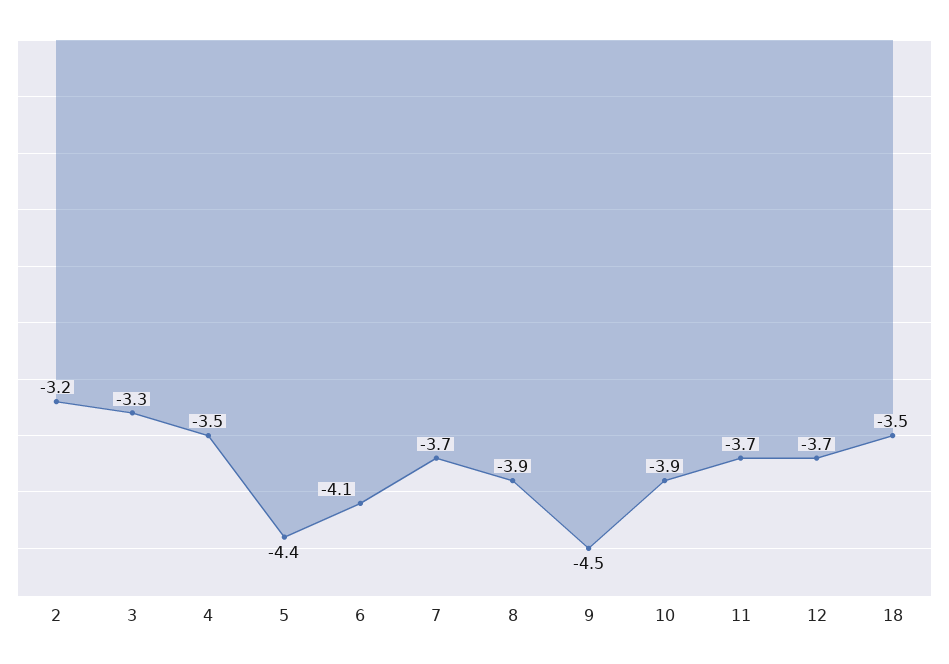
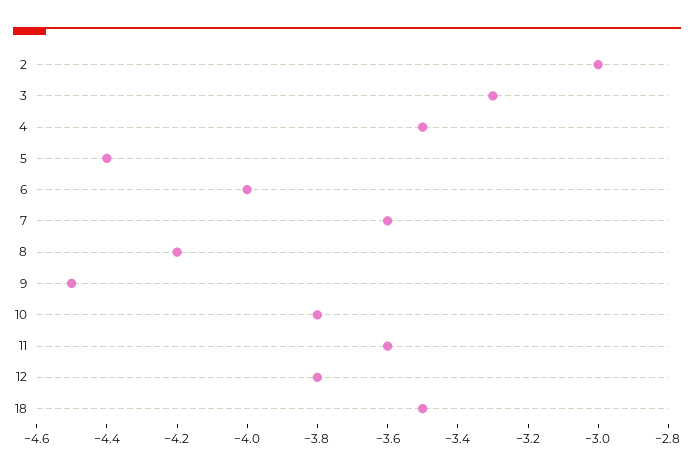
  {
-   "2": -3.2,
+   "2": -3,
    "3": -3.3,
    "4": -3.5,
    "5": -4.4,
-   "6": -4.1,
+   "6": -4,
-   "7": -3.7,
+   "7": -3.6,
-   "8": -3.9,
+   "8": -4.2,
    "9": -4.5,
-   "10": -3.9,
+   "10": -3.8,
-   "11": -3.7,
+   "11": -3.6,
-   "12": -3.7,
+   "12": -3.8,
    "18": -3.5
  }

